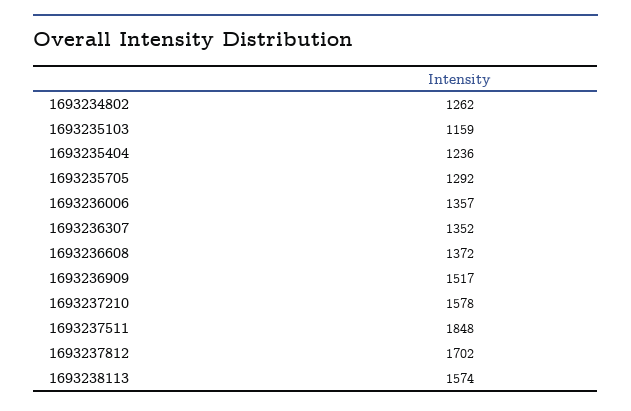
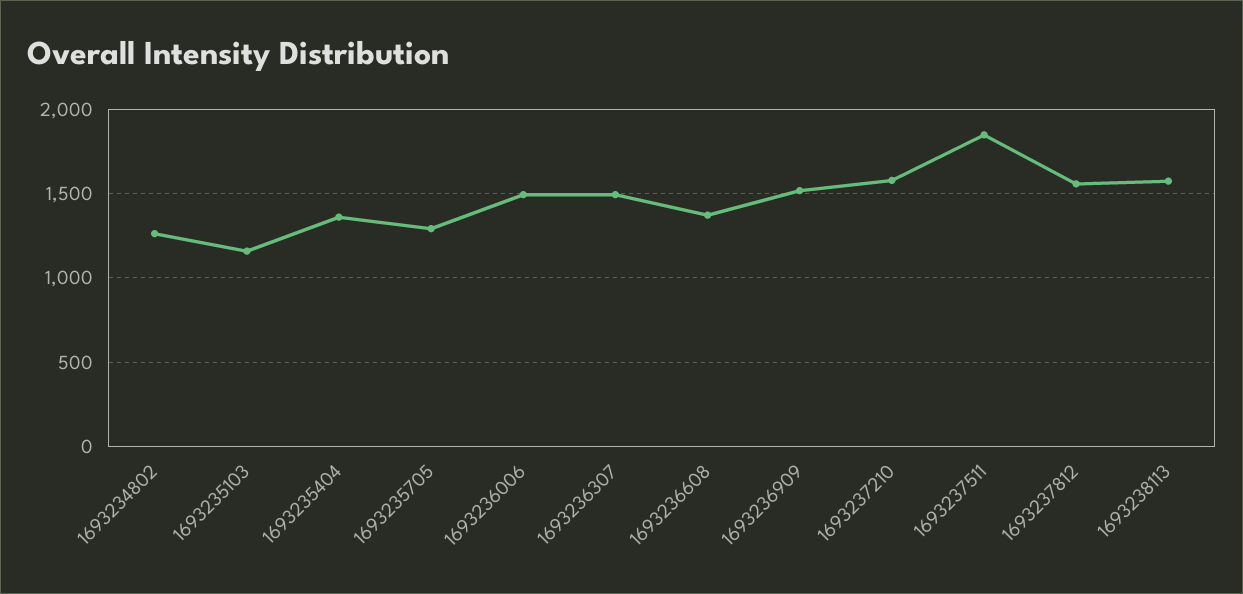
  {
    "1693234802": 1262,
    "1693235103": 1159,
-   "1693235404": 1236,
+   "1693235404": 1350,
    "1693235705": 1292,
-   "1693236006": 1357,
+   "1693236006": 1500,
-   "1693236307": 1352,
+   "1693236307": 1500,
    "1693236608": 1372,
    "1693236909": 1517,
    "1693237210": 1578,
    "1693237511": 1848,
-   "1693237812": 1702,
+   "1693237812": 1550,
    "1693238113": 1574
  }

